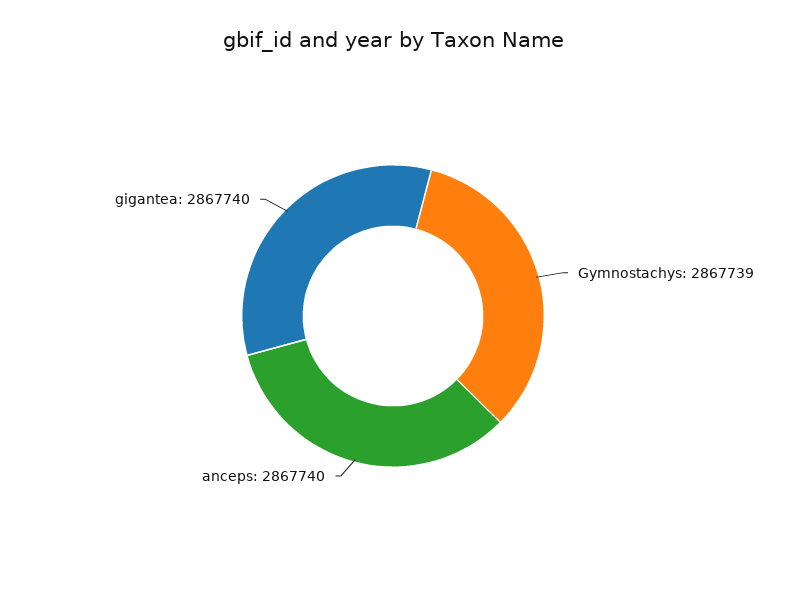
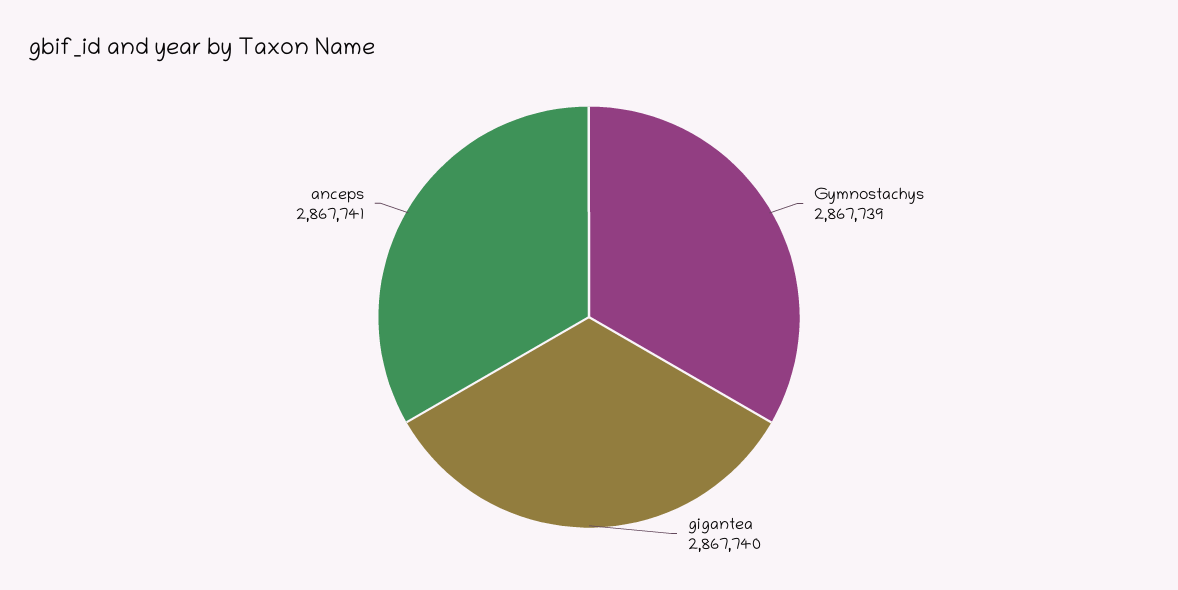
  {
    "Gymnostachys": 2867739,
-   "anceps": 2867740,
+   "anceps": 2867741,
    "gigantea": 2867740
  }

